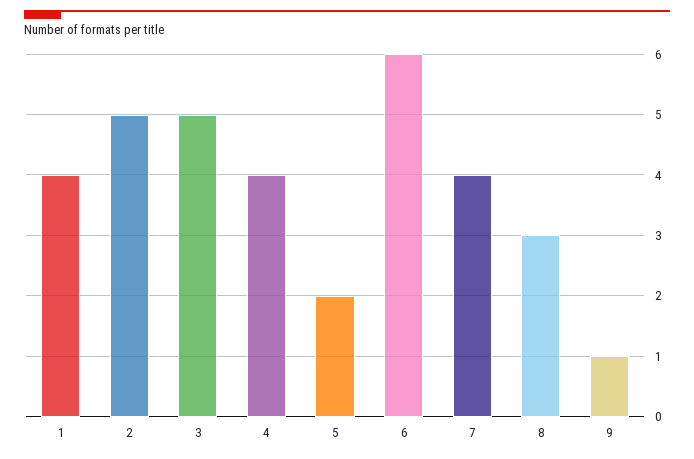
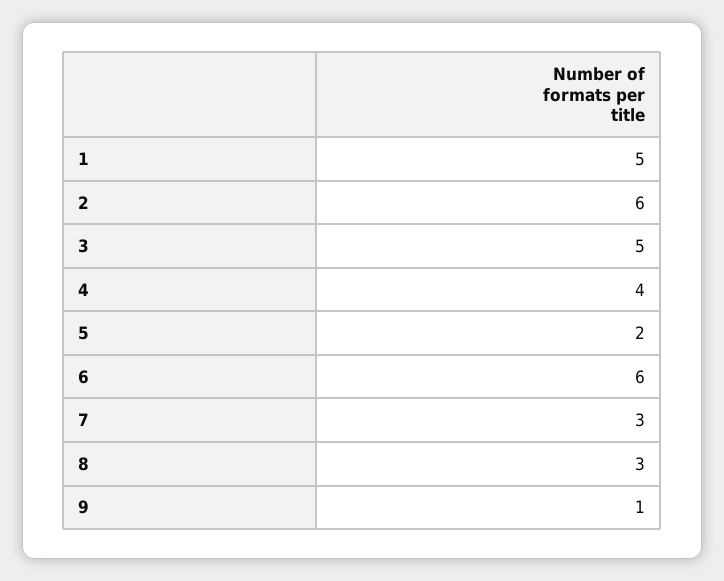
  {
-   "1": 4,
+   "1": 5,
-   "2": 5,
+   "2": 6,
    "3": 5,
    "4": 4,
    "5": 2,
    "6": 6,
-   "7": 4,
+   "7": 3,
    "8": 3,
    "9": 1
  }

